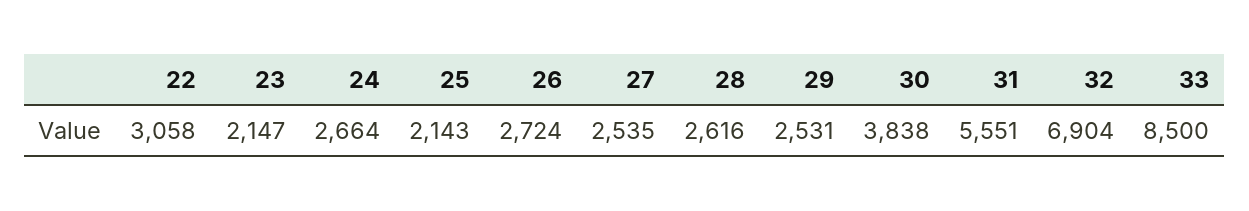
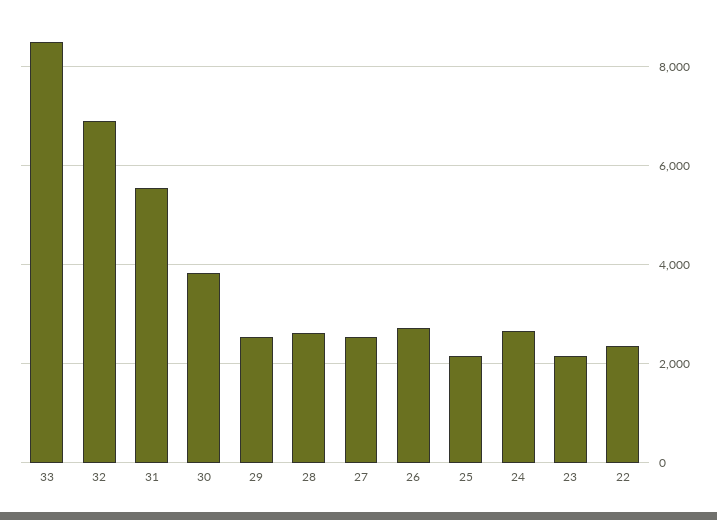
  {
-   "22": 3058,
+   "22": 2400,
    "23": 2147,
    "24": 2664,
    "25": 2143,
    "26": 2724,
    "27": 2535,
    "28": 2616,
    "29": 2531,
    "30": 3838,
    "31": 5551,
    "32": 6904,
    "33": 8500
  }

